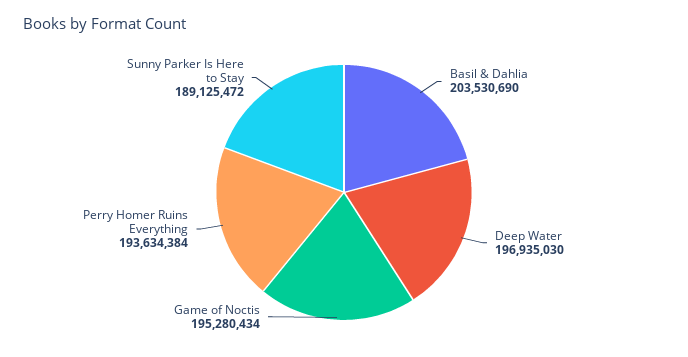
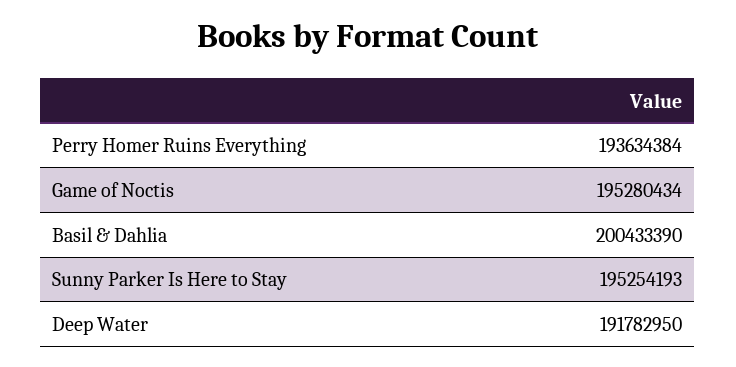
  {
-   "Basil & Dahlia": 203530690,
+   "Basil & Dahlia": 200433390,
-   "Deep Water": 196935030,
+   "Deep Water": 191782950,
    "Game of Noctis": 195280434,
    "Perry Homer Ruins Everything": 193634384,
-   "Sunny Parker Is Here to Stay": 189125472
+   "Sunny Parker Is Here to Stay": 195254193
  }

